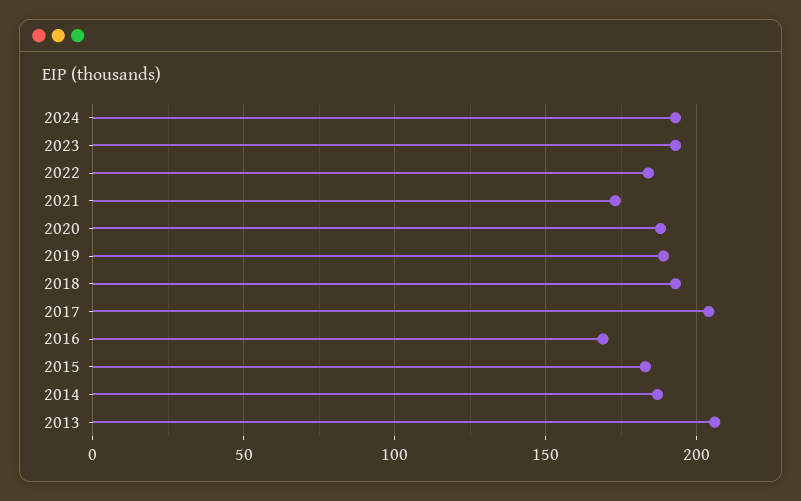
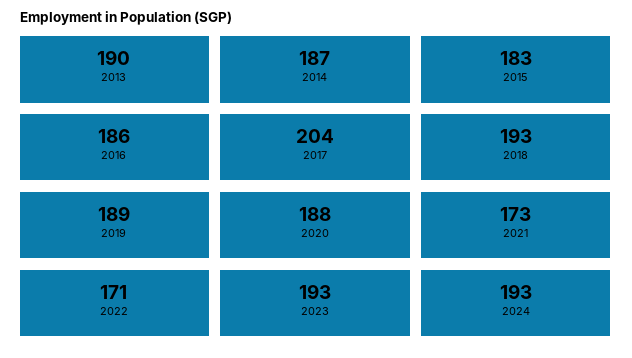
  {
    "2024": 193,
    "2023": 193,
-   "2022": 185,
+   "2022": 171,
    "2021": 173,
    "2020": 188,
    "2019": 189,
    "2018": 193,
    "2017": 204,
-   "2016": 170,
+   "2016": 186,
    "2015": 183,
    "2014": 187,
-   "2013": 205
+   "2013": 190
  }

